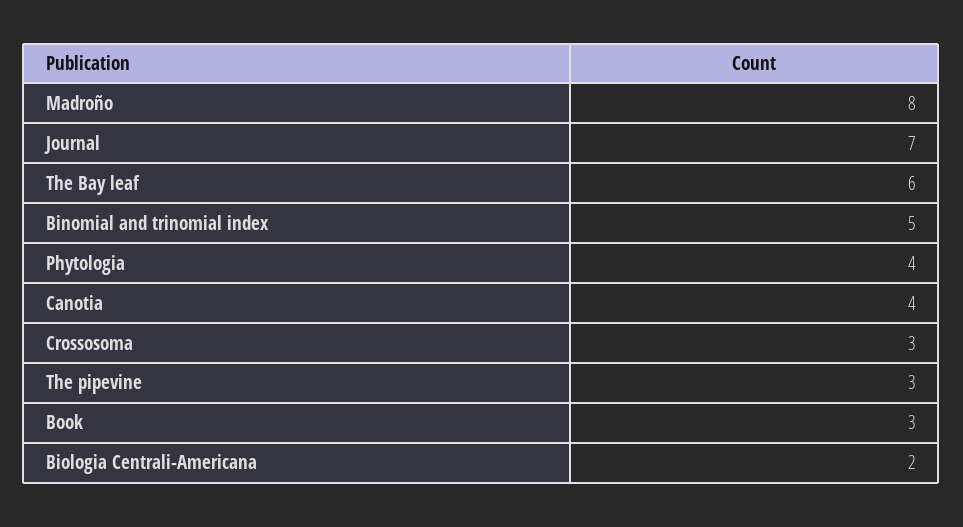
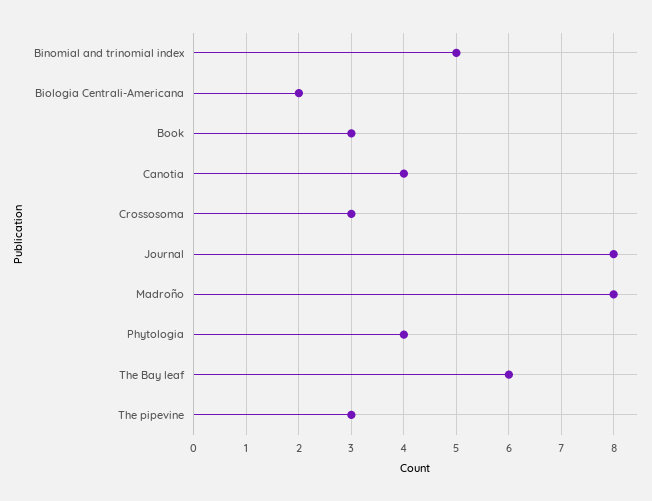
  {
    "Madroño": 8,
-   "Journal": 7,
+   "Journal": 8,
    "The Bay leaf": 6,
    "Binomial and trinomial index": 5,
    "Phytologia": 4,
    "Canotia": 4,
    "Crossosoma": 3,
    "The pipevine": 3,
    "Book": 3,
    "Biologia Centrali-Americana": 2
  }

